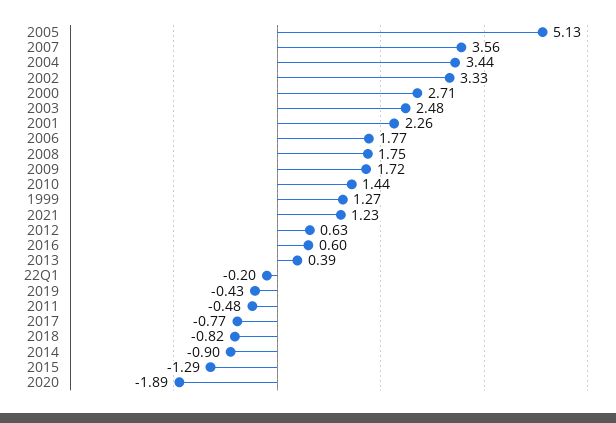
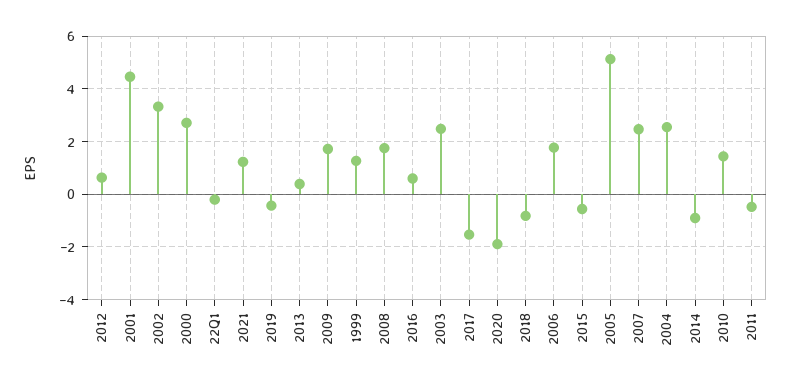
  {
    "2005": 5.13,
-   "2007": 3.56,
+   "2007": 2.5,
-   "2004": 3.44,
+   "2004": 2.5,
    "2002": 3.33,
    "2000": 2.71,
    "2003": 2.48,
-   "2001": 2.26,
+   "2001": 4.5,
    "2006": 1.77,
    "2008": 1.75,
    "2009": 1.72,
    "2010": 1.44,
    "1999": 1.27,
    "2021": 1.23,
    "2012": 0.63,
    "2016": 0.6,
    "2013": 0.39,
    "22Q1": -0.2,
    "2019": -0.43,
    "2011": -0.48,
-   "2017": -0.77,
+   "2017": -1.5,
    "2018": -0.82,
    "2014": -0.9,
-   "2015": -1.29,
+   "2015": -0.5,
    "2020": -1.89
  }

